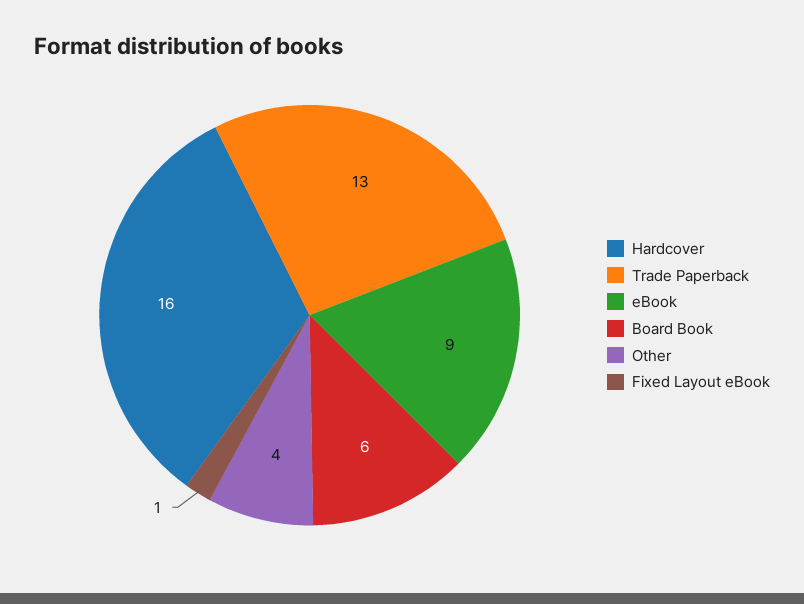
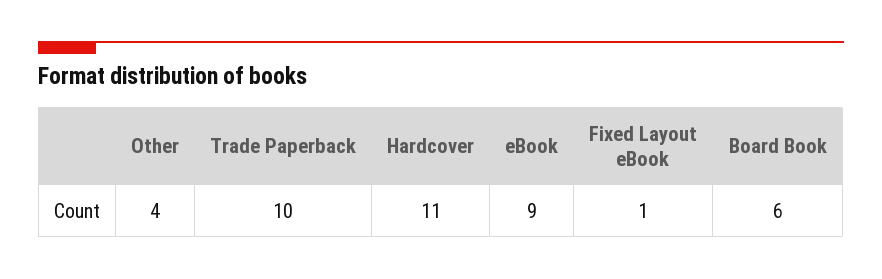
  {
-   "Hardcover": 16,
+   "Hardcover": 11,
-   "Trade Paperback": 13,
+   "Trade Paperback": 10,
    "eBook": 9,
    "Board Book": 6,
    "Other": 4,
    "Fixed Layout eBook": 1
  }

